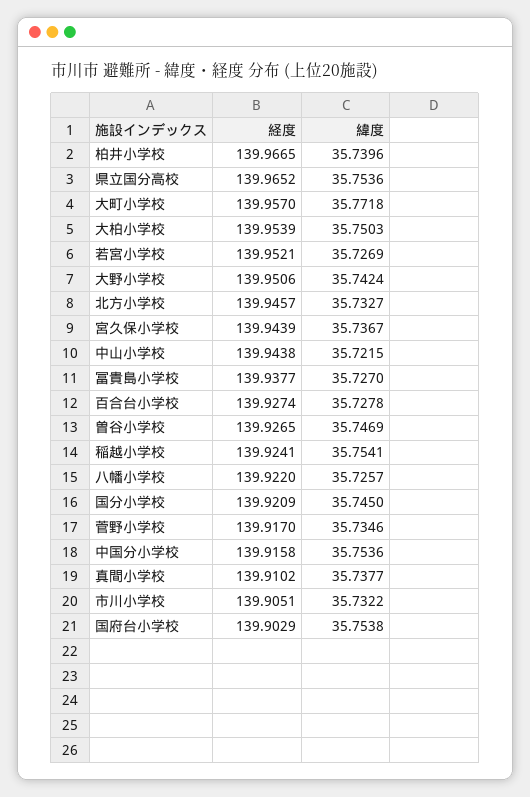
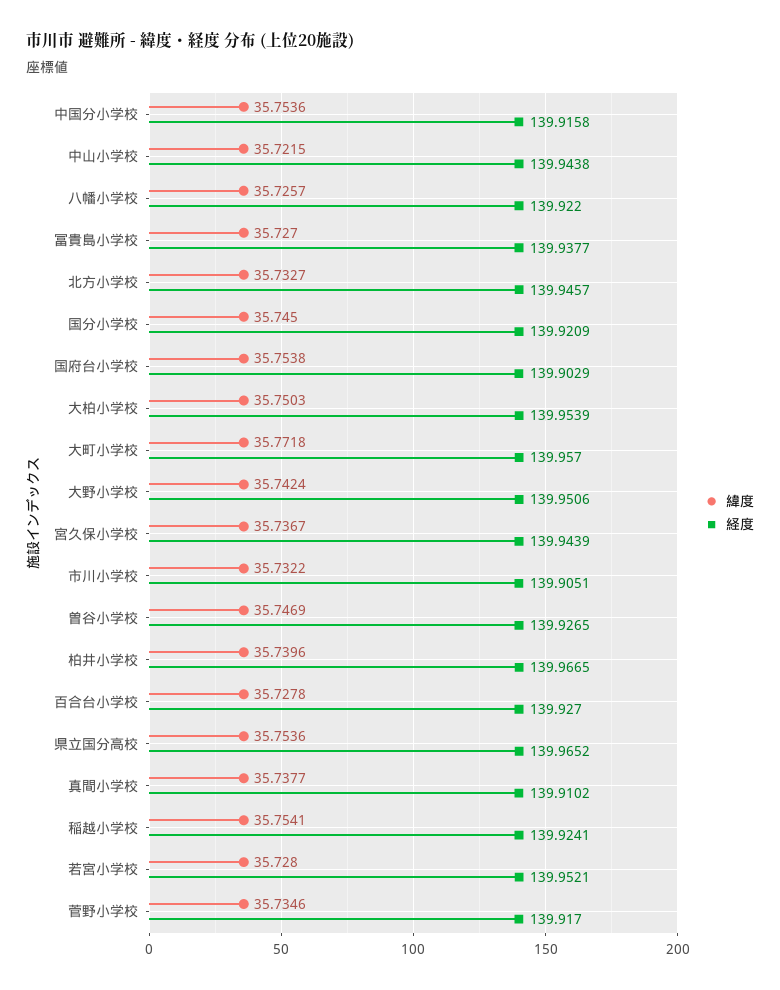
  {
    "経度": {
      "柏井小学校": 139.9665,
      "県立国分高校": 139.9652,
      "大町小学校": 139.957,
      "大柏小学校": 139.9539,
      "若宮小学校": 139.9521,
      "大野小学校": 139.9506,
      "北方小学校": 139.9457,
      "宮久保小学校": 139.9439,
      "中山小学校": 139.9438,
      "冨貴島小学校": 139.9377,
-     "百合台小学校": 139.9274,
+     "百合台小学校": 139.927,
      "曽谷小学校": 139.9265,
      "稲越小学校": 139.9241,
      "八幡小学校": 139.922,
      "国分小学校": 139.9209,
      "菅野小学校": 139.917,
      "中国分小学校": 139.9158,
      "真間小学校": 139.9102,
      "市川小学校": 139.9051,
      "国府台小学校": 139.9029
    },
    "緯度": {
      "柏井小学校": 35.7396,
      "県立国分高校": 35.7536,
      "大町小学校": 35.7718,
      "大柏小学校": 35.7503,
-     "若宮小学校": 35.7269,
+     "若宮小学校": 35.728,
      "大野小学校": 35.7424,
      "北方小学校": 35.7327,
      "宮久保小学校": 35.7367,
      "中山小学校": 35.7215,
      "冨貴島小学校": 35.727,
      "百合台小学校": 35.7278,
      "曽谷小学校": 35.7469,
      "稲越小学校": 35.7541,
      "八幡小学校": 35.7257,
      "国分小学校": 35.745,
      "菅野小学校": 35.7346,
      "中国分小学校": 35.7536,
      "真間小学校": 35.7377,
      "市川小学校": 35.7322,
      "国府台小学校": 35.7538
    }
  }

